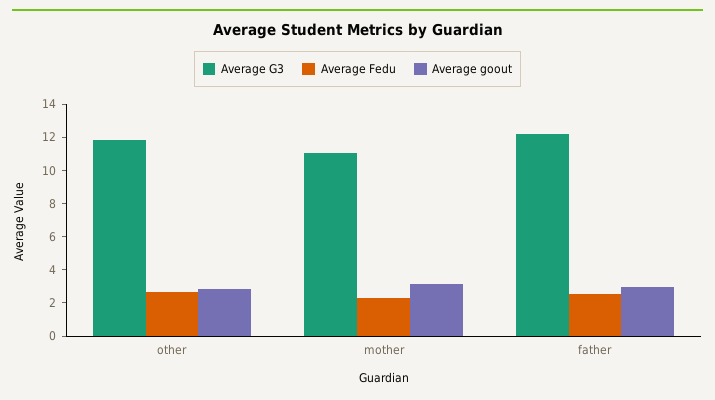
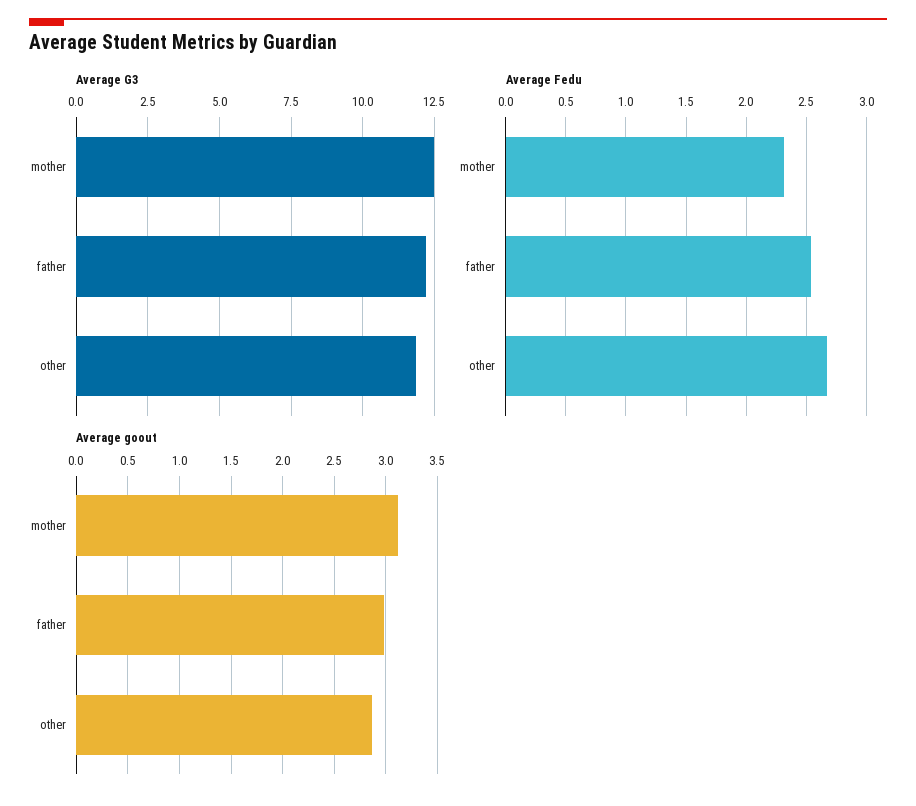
  {
    "Average G3": {
      "other": 11.75,
-     "mother": 11,
+     "mother": 12.5,
      "father": 12.25
    },
    "Average Fedu": {
      "other": 2.65,
      "mother": 2.3,
      "father": 2.55
    },
    "Average goout": {
      "other": 2.9,
      "mother": 3.1,
      "father": 3
    }
  }

